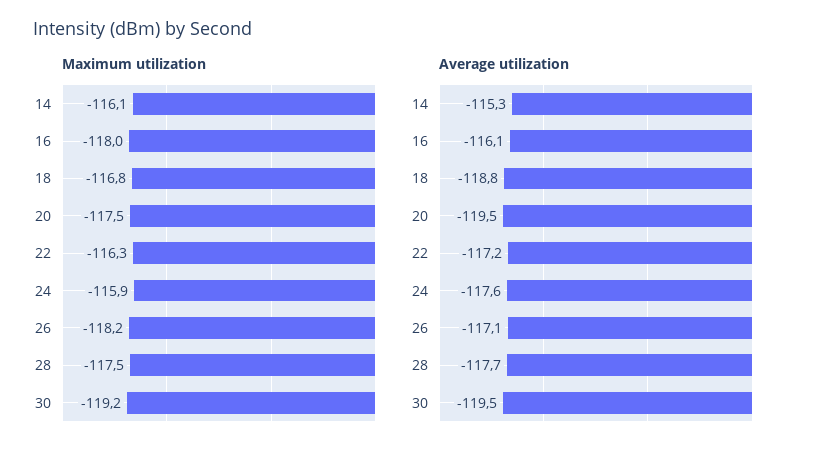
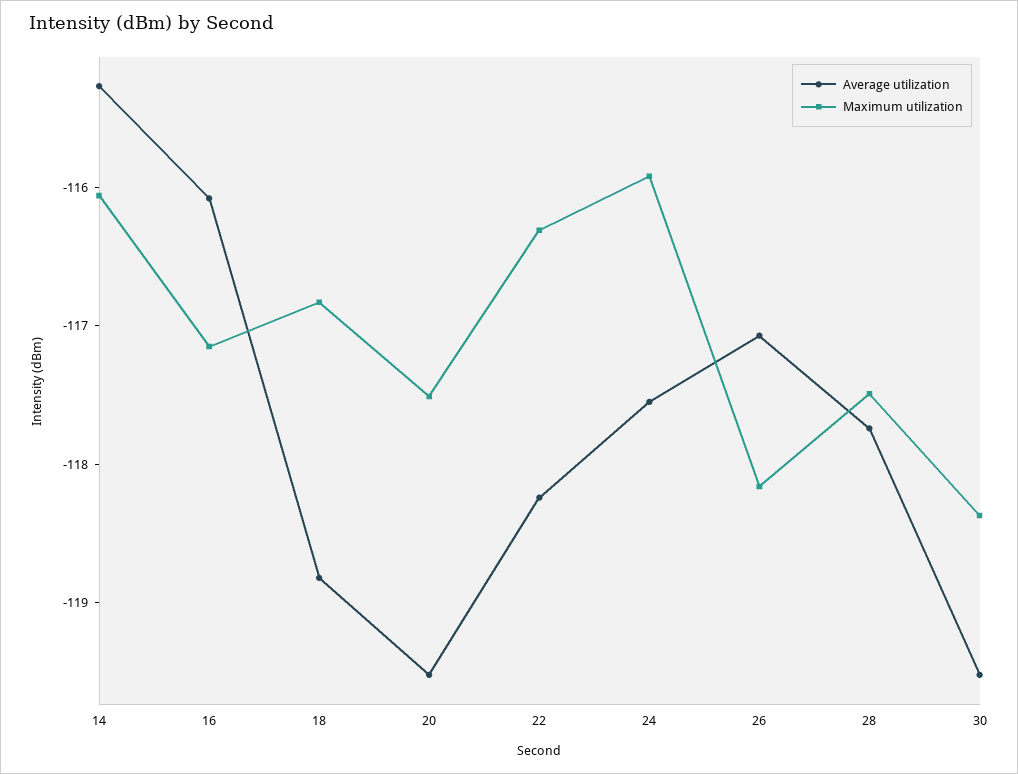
  {
    "Maximum utilization": {
      "14": -116.1,
-     "16": -118,
+     "16": -117.2,
      "18": -116.8,
      "20": -117.5,
      "22": -116.3,
      "24": -115.9,
      "26": -118.2,
      "28": -117.5,
-     "30": -119.2
+     "30": -118.4
    },
    "Average utilization": {
      "14": -115.3,
      "16": -116.1,
      "18": -118.8,
      "20": -119.5,
-     "22": -117.2,
+     "22": -118.2,
      "24": -117.6,
      "26": -117.1,
      "28": -117.7,
      "30": -119.5
    }
  }

